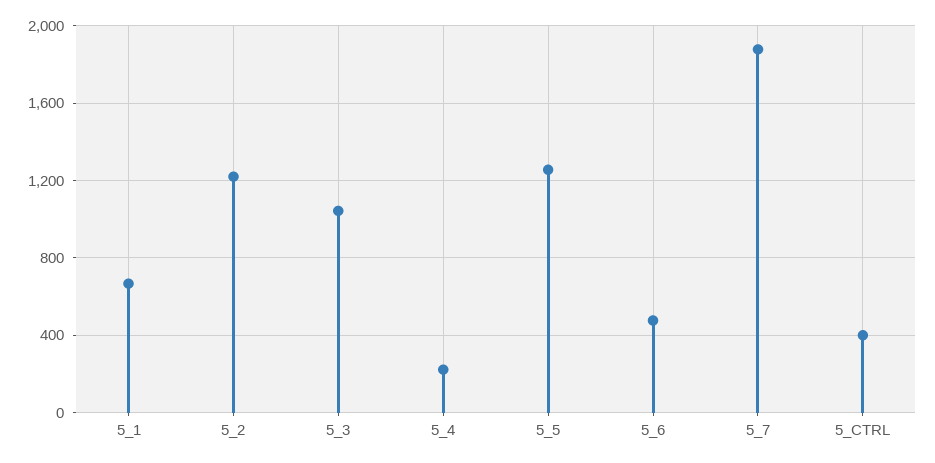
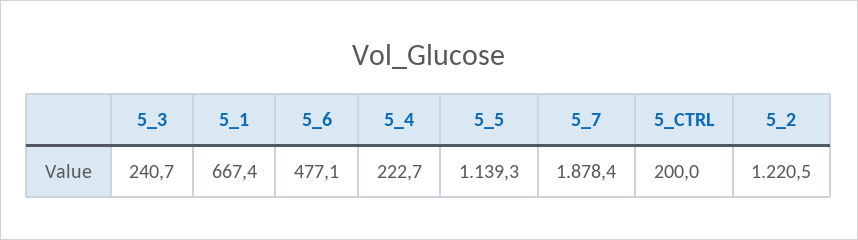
  {
    "5_1": 667.4,
    "5_2": 1220.5,
-   "5_3": 1050,
+   "5_3": 240.7,
    "5_4": 222.7,
-   "5_5": 1250,
+   "5_5": 1139.3,
    "5_6": 477.1,
    "5_7": 1878.4,
-   "5_CTRL": 400
+   "5_CTRL": 200
  }

